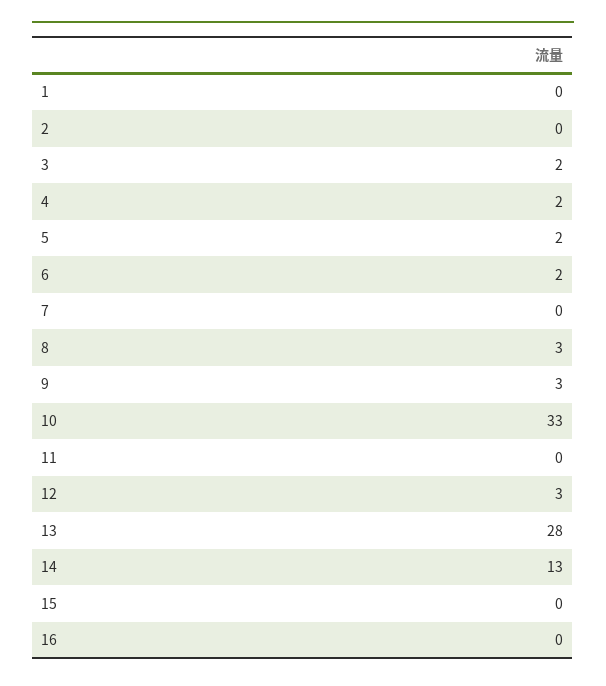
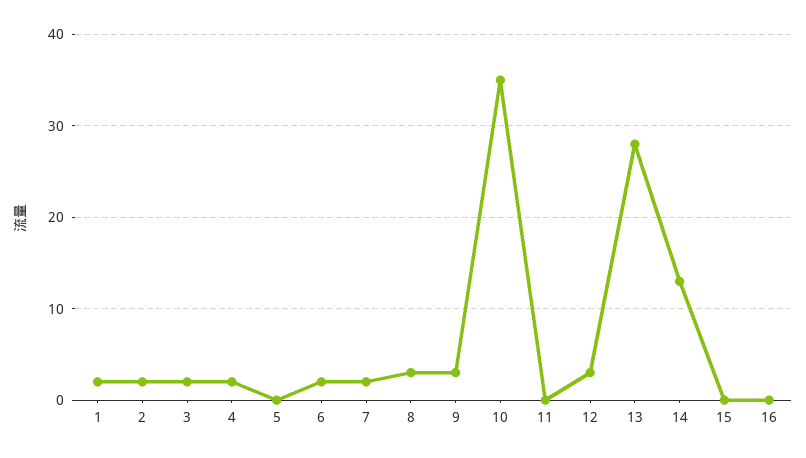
  {
-   "1": 0,
+   "1": 2,
-   "2": 0,
+   "2": 2,
    "3": 2,
    "4": 2,
-   "5": 2,
+   "5": 0,
    "6": 2,
-   "7": 0,
+   "7": 2,
    "8": 3,
    "9": 3,
-   "10": 33,
+   "10": 35,
    "11": 0,
    "12": 3,
    "13": 28,
    "14": 13,
    "15": 0,
    "16": 0
  }

